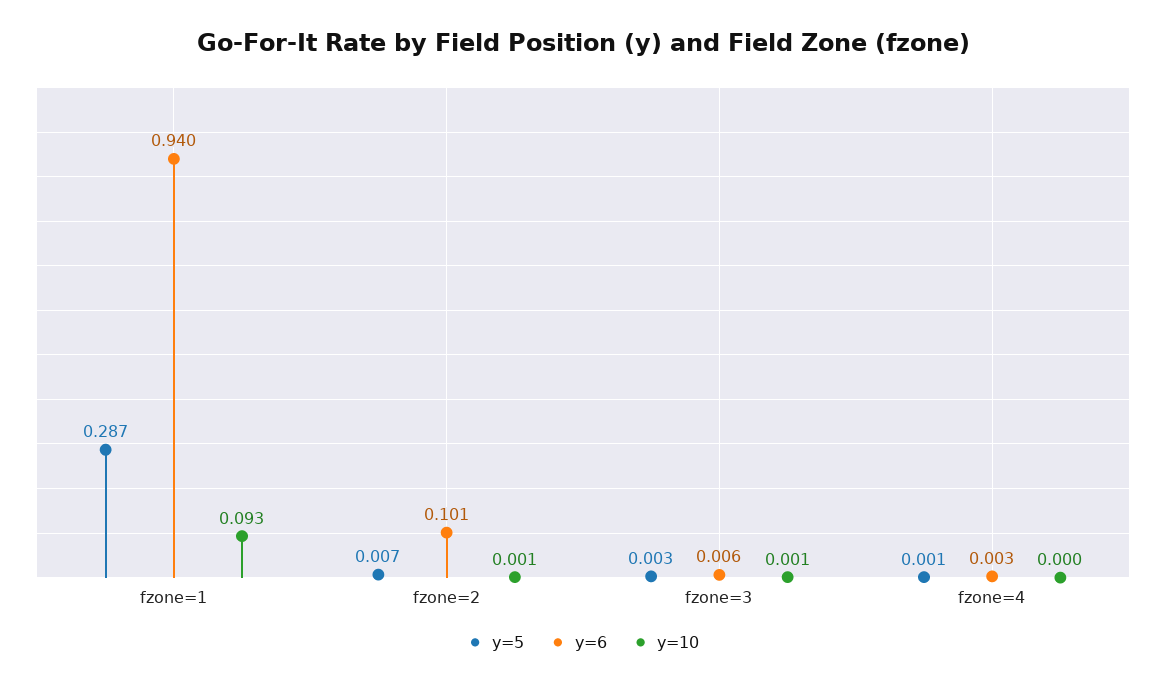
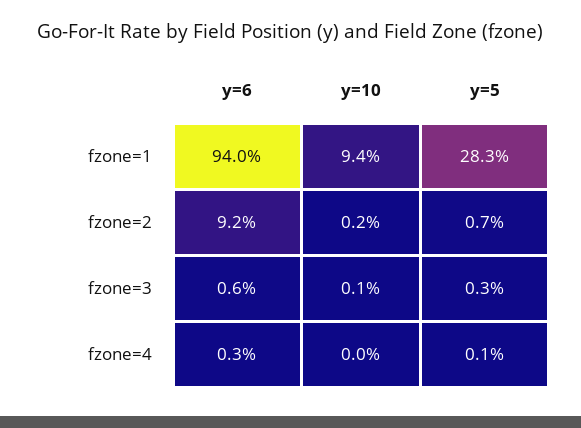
  {
    "y=5": {
-     "fzone=1": 0.287,
+     "fzone=1": 0.283,
      "fzone=2": 0.007,
      "fzone=3": 0.003,
      "fzone=4": 0.001
    },
    "y=6": {
      "fzone=1": 0.94,
-     "fzone=2": 0.101,
+     "fzone=2": 0.092,
      "fzone=3": 0.006,
      "fzone=4": 0.003
    },
    "y=10": {
-     "fzone=1": 0.093,
+     "fzone=1": 0.094,
-     "fzone=2": 0.001,
+     "fzone=2": 0.002,
      "fzone=3": 0.001,
      "fzone=4": 0
    }
  }

